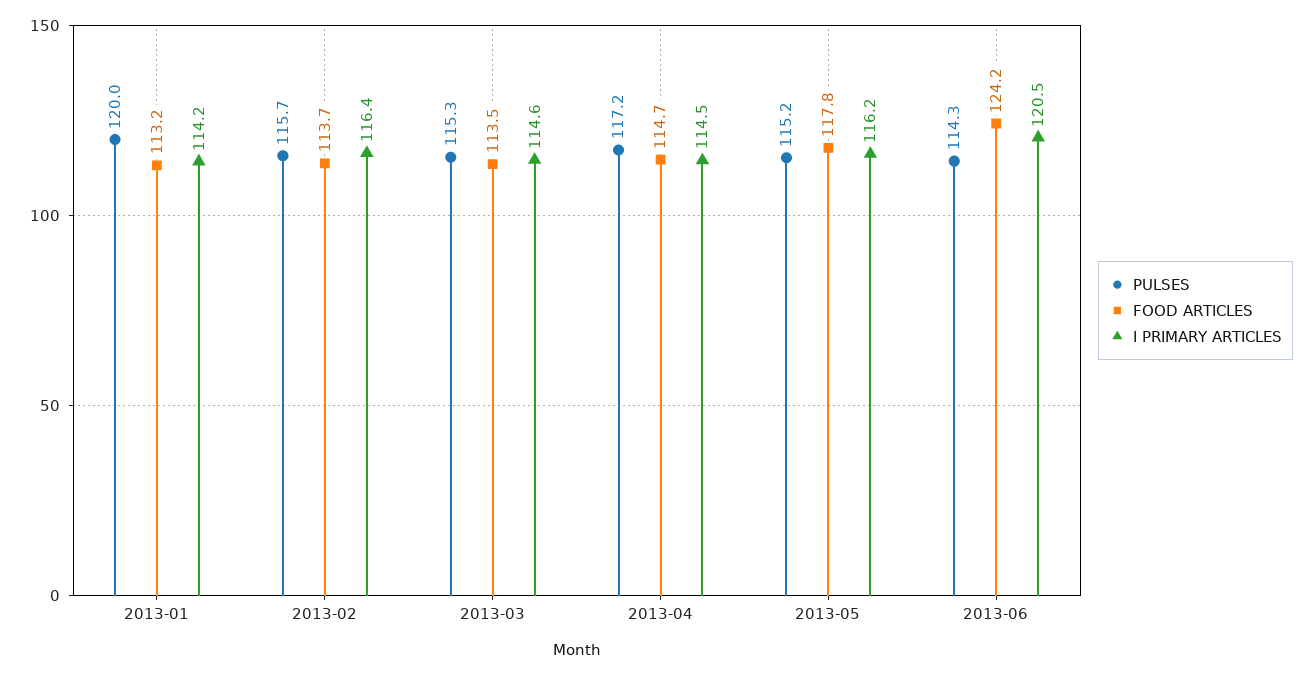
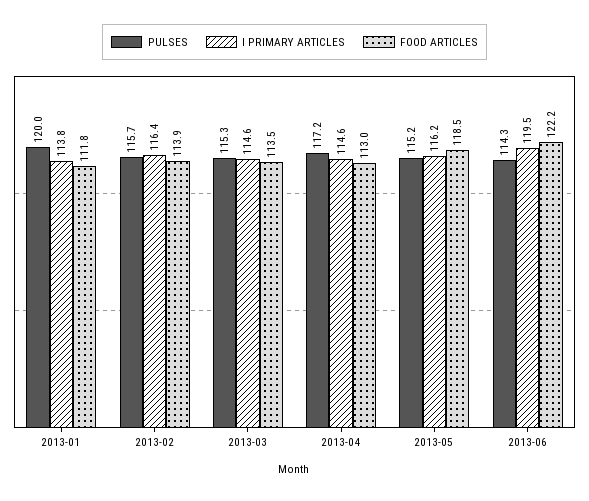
  {
    "PULSES": {
      "2013-01": 120,
      "2013-02": 115.7,
      "2013-03": 115.3,
      "2013-04": 117.2,
      "2013-05": 115.2,
      "2013-06": 114.3
    },
    "FOOD ARTICLES": {
-     "2013-01": 113.2,
+     "2013-01": 111.8,
-     "2013-02": 113.7,
+     "2013-02": 113.9,
      "2013-03": 113.5,
-     "2013-04": 114.7,
+     "2013-04": 113,
-     "2013-05": 117.8,
+     "2013-05": 118.5,
-     "2013-06": 124.2
+     "2013-06": 122.2
    },
    "I PRIMARY ARTICLES": {
-     "2013-01": 114.2,
+     "2013-01": 113.8,
      "2013-02": 116.4,
      "2013-03": 114.6,
-     "2013-04": 114.5,
+     "2013-04": 114.6,
      "2013-05": 116.2,
-     "2013-06": 120.5
+     "2013-06": 119.5
    }
  }

